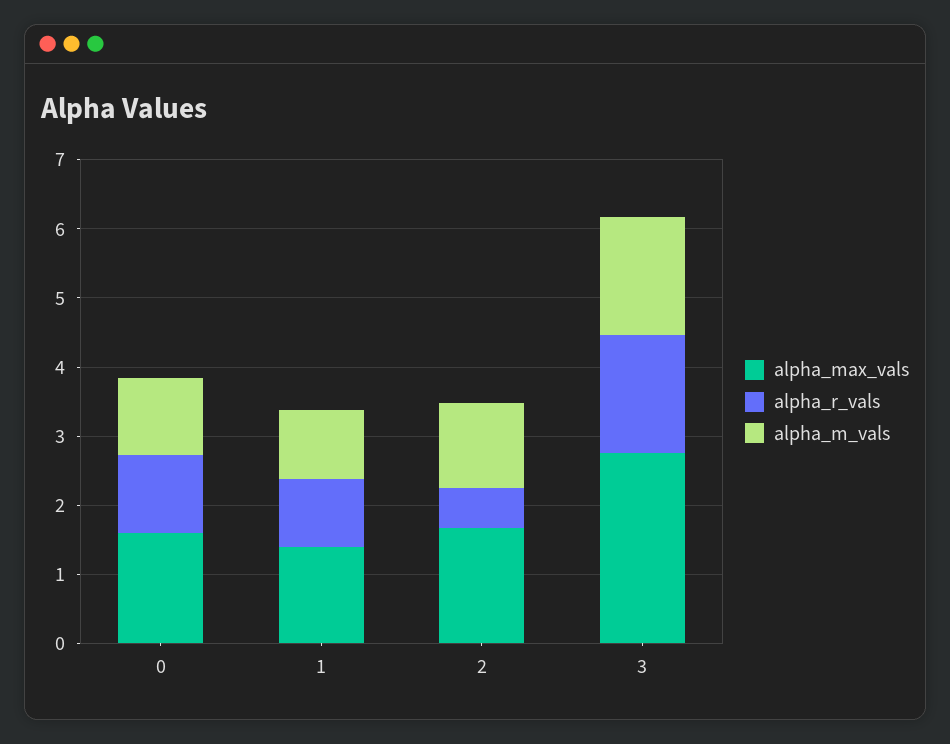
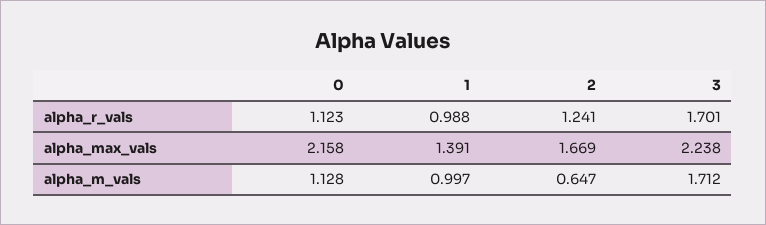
  {
    "alpha_max_vals": {
-     "0": 1.6,
+     "0": 2.158,
      "1": 1.391,
      "2": 1.669,
-     "3": 2.8
+     "3": 2.238
    },
    "alpha_r_vals": {
      "0": 1.123,
      "1": 0.988,
-     "2": 0.6,
+     "2": 1.241,
      "3": 1.701
    },
    "alpha_m_vals": {
      "0": 1.128,
      "1": 0.997,
-     "2": 1.2,
+     "2": 0.647,
      "3": 1.712
    }
  }

